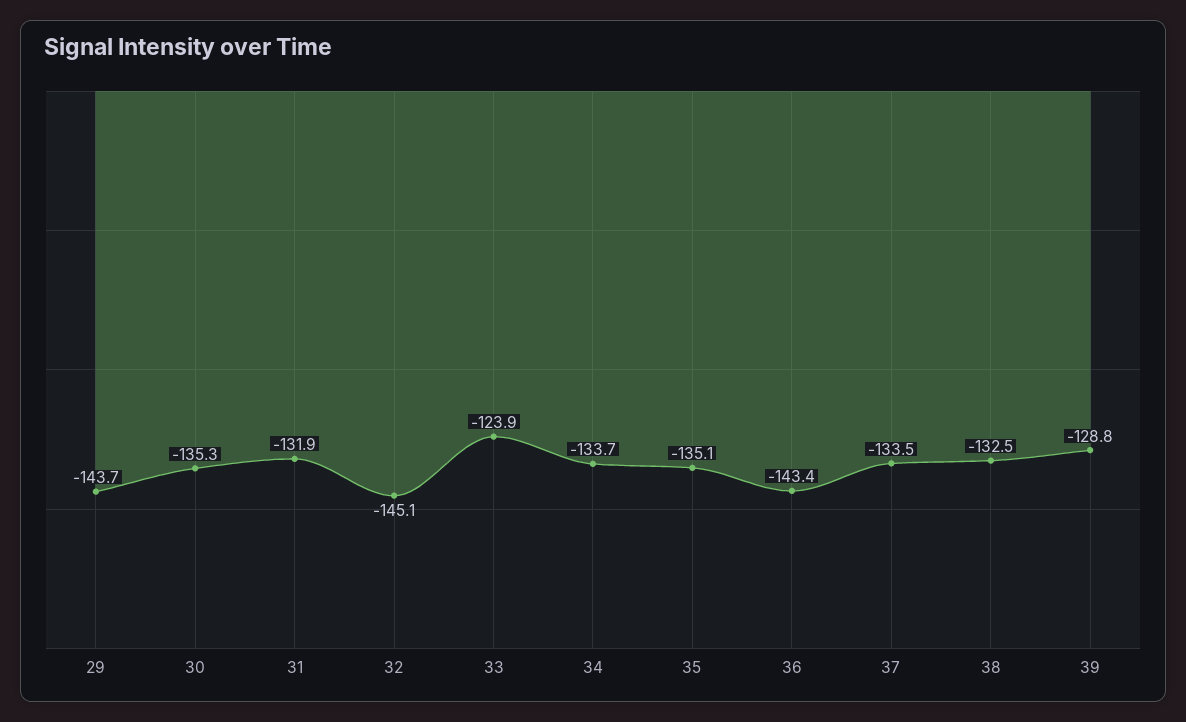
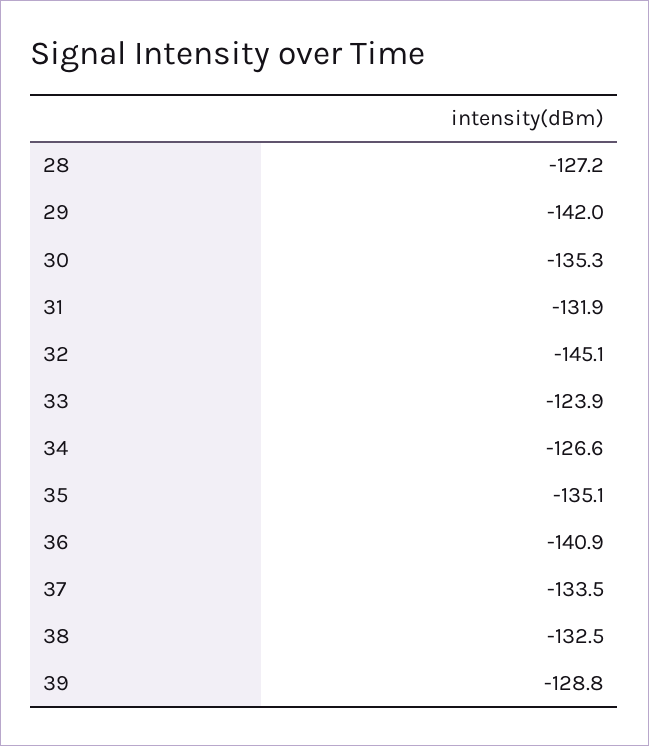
  {
-   "29": -143.7,
+   "29": -142,
    "30": -135.3,
    "31": -131.9,
    "32": -145.1,
    "33": -123.9,
-   "34": -133.7,
+   "34": -126.6,
    "35": -135.1,
-   "36": -143.4,
+   "36": -140.9,
    "37": -133.5,
    "38": -132.5,
-   "39": -128.8
+   "39": -128.8,
+   "28": -127.2
  }

